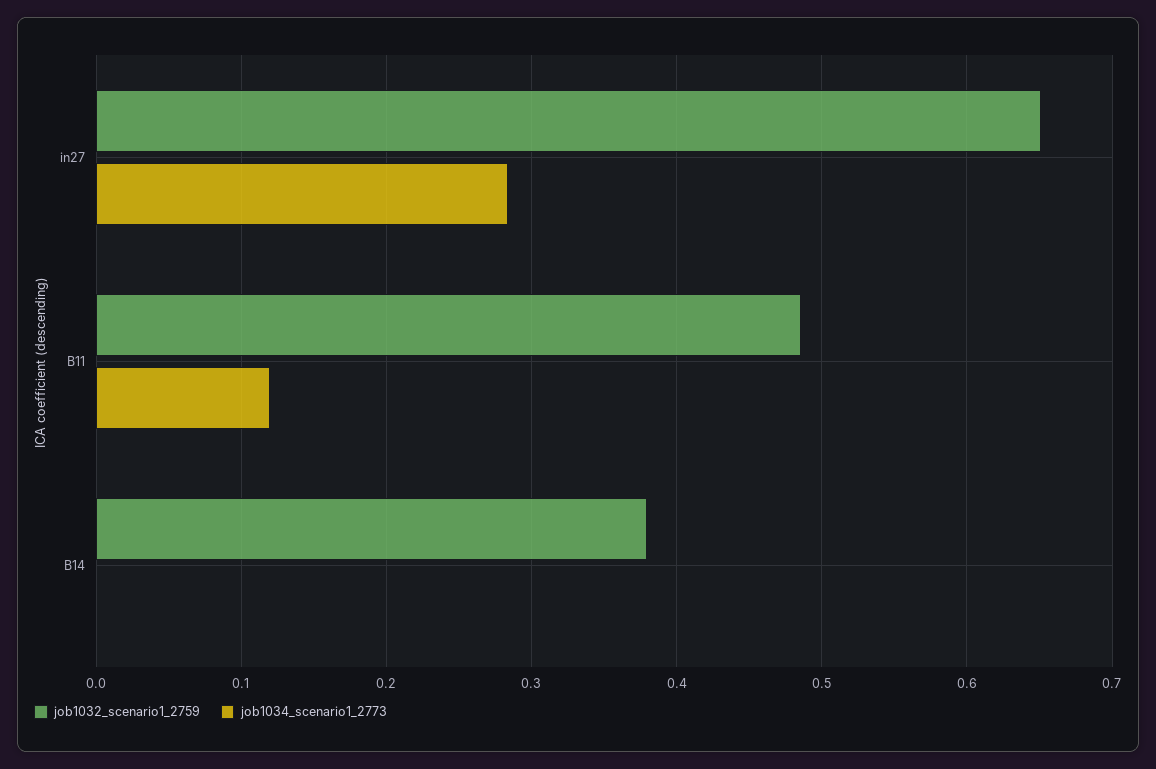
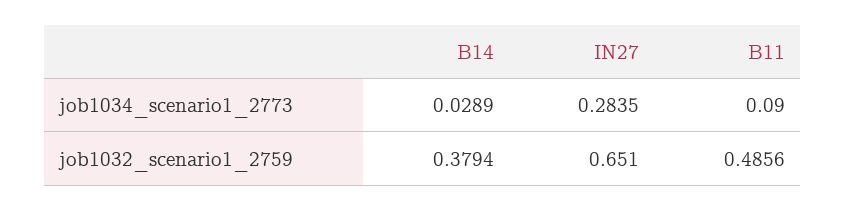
  {
    "job1032_scenario1_2759": {
      "in27": 0.651,
      "B11": 0.4856,
      "B14": 0.3794
    },
    "job1034_scenario1_2773": {
      "in27": 0.2835,
-     "B11": 0.12,
+     "B11": 0.09,
-     "B14": 0
+     "B14": 0.0289
    }
  }

